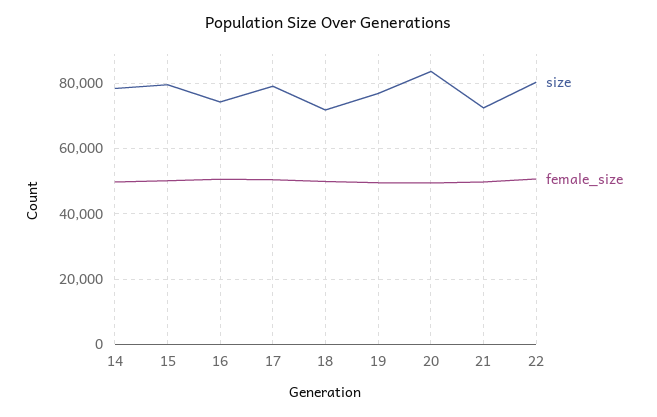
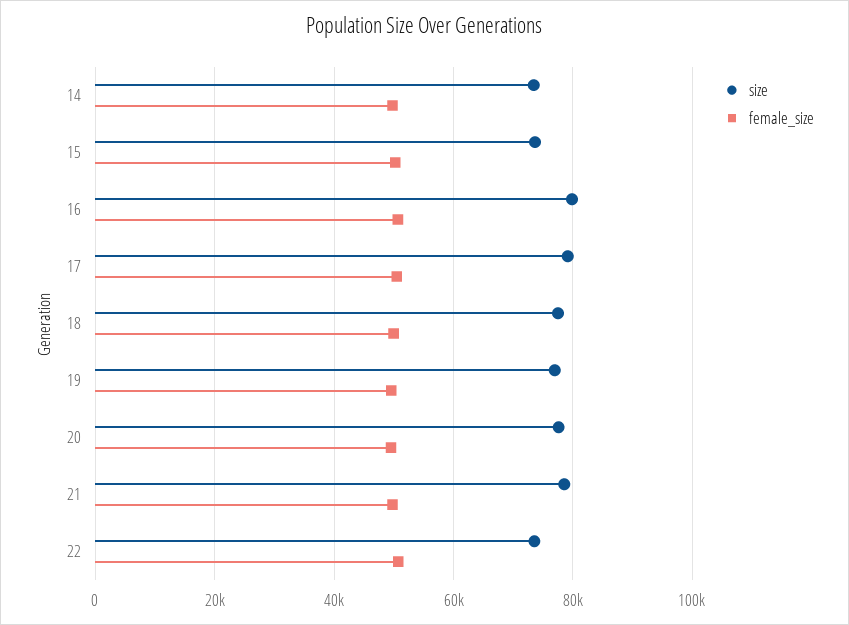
  {
    "size": {
-     "14": 78000,
+     "14": 74000,
-     "15": 80000,
+     "15": 74000,
-     "16": 74000,
+     "16": 80000,
      "17": 80000,
-     "18": 72000,
+     "18": 78000,
      "19": 76000,
-     "20": 84000,
+     "20": 78000,
-     "21": 72000,
+     "21": 78000,
-     "22": 80000
+     "22": 74000
    },
    "female_size": {
      "14": 50000,
      "15": 50000,
      "16": 50000,
      "17": 50000,
      "18": 50000,
      "19": 50000,
      "20": 50000,
      "21": 50000,
      "22": 50000
    }
  }

